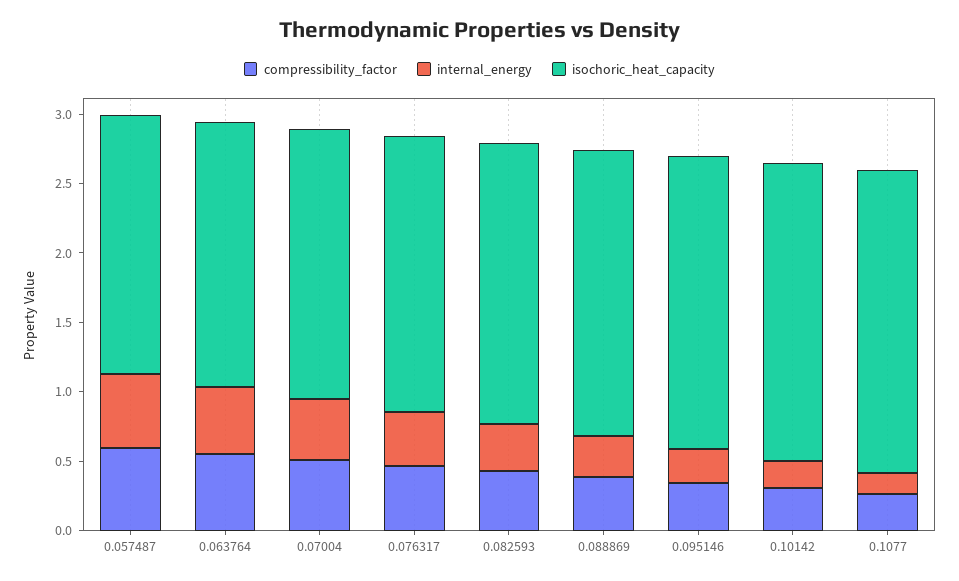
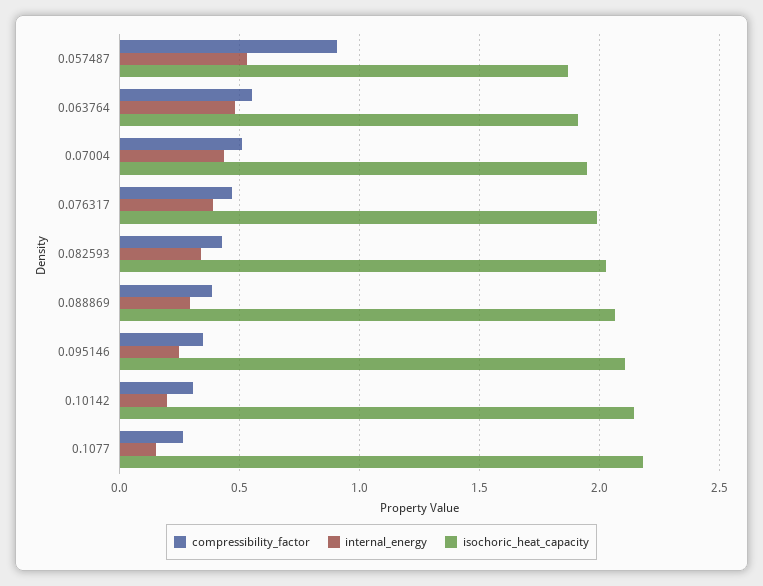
  {
    "compressibility_factor": {
-     "0.057487": 0.6,
+     "0.057487": 0.9,
      "0.063764": 0.55,
      "0.07004": 0.5,
      "0.076317": 0.45,
      "0.082593": 0.45,
      "0.088869": 0.4,
      "0.095146": 0.35,
      "0.10142": 0.3,
      "0.1077": 0.25
    },
    "internal_energy": {
      "0.057487": 0.55,
      "0.063764": 0.5,
      "0.07004": 0.45,
      "0.076317": 0.4,
      "0.082593": 0.35,
      "0.088869": 0.3,
      "0.095146": 0.25,
      "0.10142": 0.2,
      "0.1077": 0.15
    },
    "isochoric_heat_capacity": {
      "0.057487": 1.85,
      "0.063764": 1.9,
      "0.07004": 1.95,
      "0.076317": 2,
      "0.082593": 2.05,
      "0.088869": 2.05,
      "0.095146": 2.1,
      "0.10142": 2.15,
      "0.1077": 2.2
    }
  }

